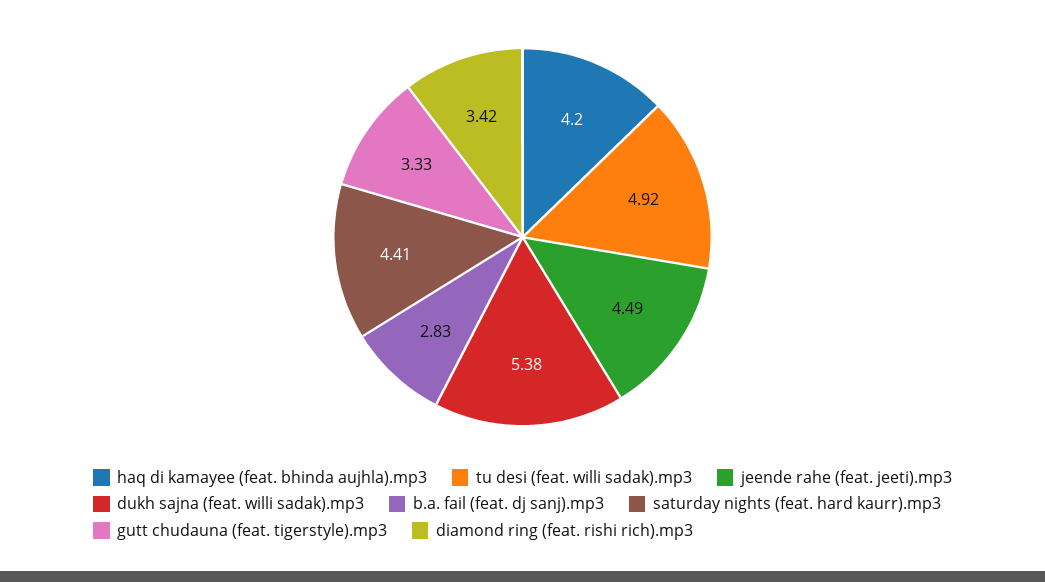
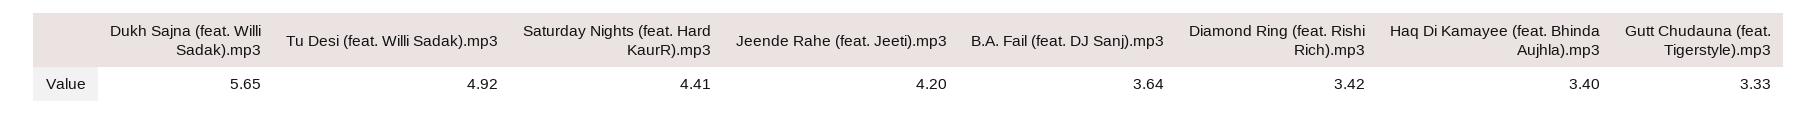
  {
-   "haq di kamayee (feat. bhinda aujhla).mp3": 4.2,
+   "haq di kamayee (feat. bhinda aujhla).mp3": 3.4,
    "tu desi (feat. willi sadak).mp3": 4.92,
-   "jeende rahe (feat. jeeti).mp3": 4.49,
+   "jeende rahe (feat. jeeti).mp3": 4.2,
-   "dukh sajna (feat. willi sadak).mp3": 5.38,
+   "dukh sajna (feat. willi sadak).mp3": 5.65,
-   "b.a. fail (feat. dj sanj).mp3": 2.83,
+   "b.a. fail (feat. dj sanj).mp3": 3.64,
    "saturday nights (feat. hard kaurr).mp3": 4.41,
    "gutt chudauna (feat. tigerstyle).mp3": 3.33,
    "diamond ring (feat. rishi rich).mp3": 3.42
  }

